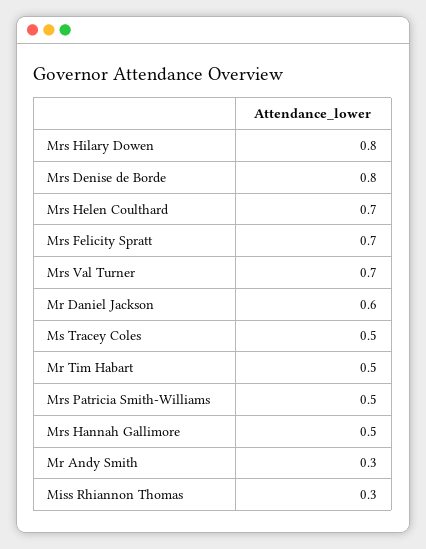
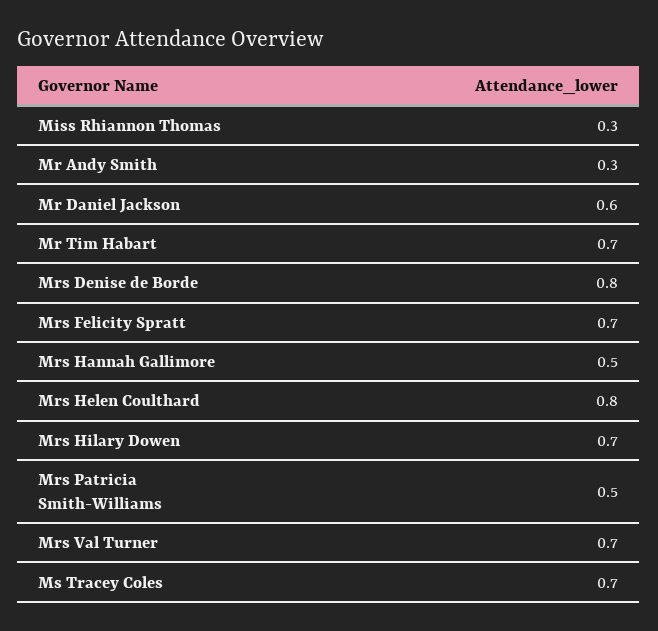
  {
-   "Mrs Hilary Dowen": 0.8,
+   "Mrs Hilary Dowen": 0.7,
    "Mrs Denise de Borde": 0.8,
-   "Mrs Helen Coulthard": 0.7,
+   "Mrs Helen Coulthard": 0.8,
    "Mrs Felicity Spratt": 0.7,
    "Mrs Val Turner": 0.7,
    "Mr Daniel Jackson": 0.6,
-   "Ms Tracey Coles": 0.5,
+   "Ms Tracey Coles": 0.7,
-   "Mr Tim Habart": 0.5,
+   "Mr Tim Habart": 0.7,
    "Mrs Patricia Smith-Williams": 0.5,
    "Mrs Hannah Gallimore": 0.5,
    "Mr Andy Smith": 0.3,
    "Miss Rhiannon Thomas": 0.3
  }

